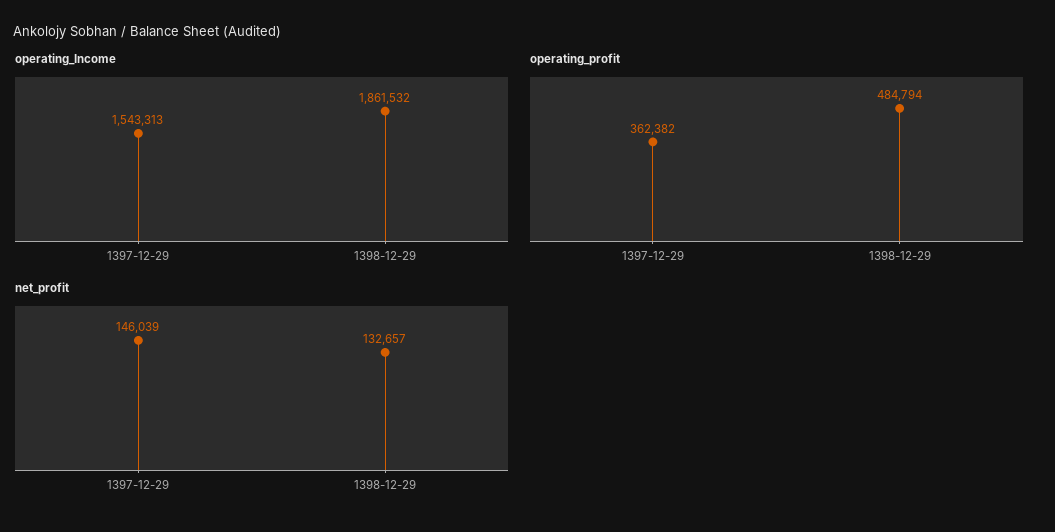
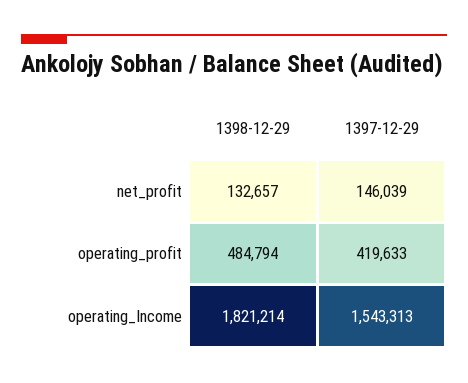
  {
    "operating_Income": {
      "1397-12-29": 1543313,
-     "1398-12-29": 1861532
+     "1398-12-29": 1821214
    },
    "operating_profit": {
-     "1397-12-29": 362382,
+     "1397-12-29": 419633,
      "1398-12-29": 484794
    },
    "net_profit": {
      "1397-12-29": 146039,
      "1398-12-29": 132657
    }
  }

